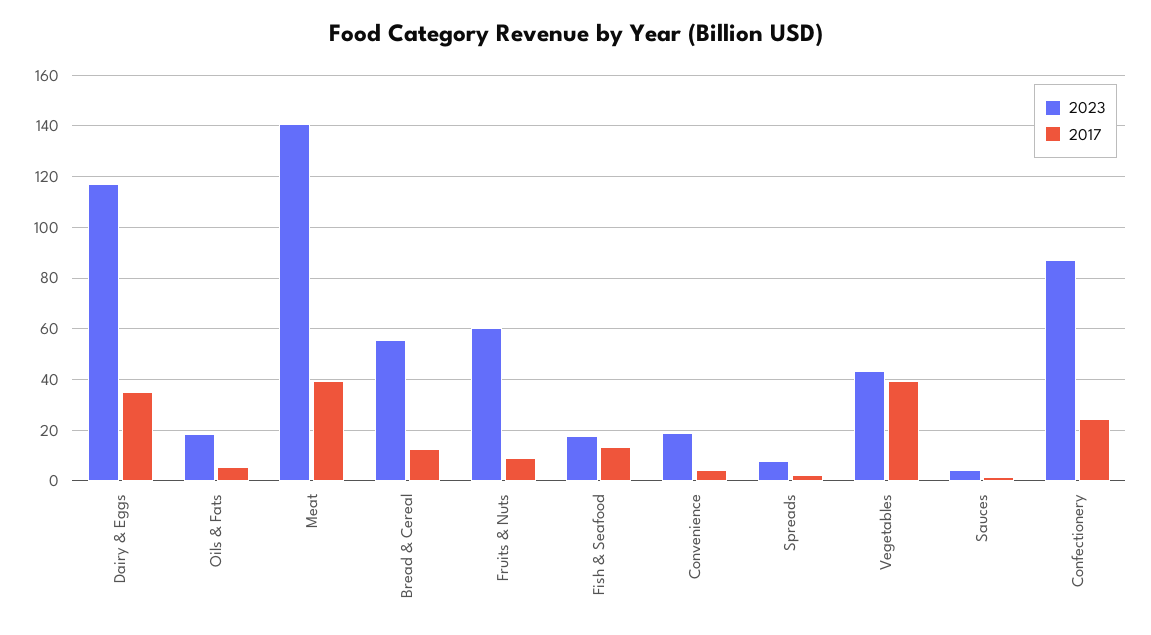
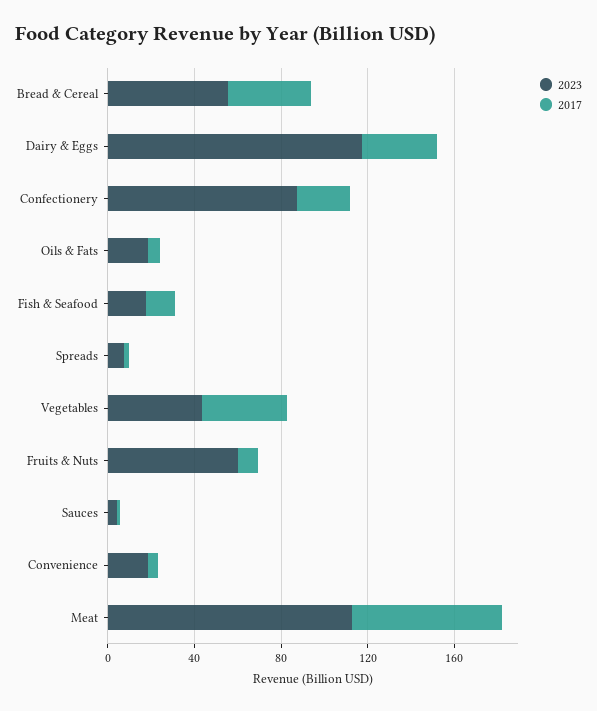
  {
    "2023": {
      "Dairy & Eggs": 117.5,
      "Oils & Fats": 17.5,
-     "Meat": 140,
+     "Meat": 110,
      "Bread & Cereal": 55,
      "Fruits & Nuts": 60,
      "Fish & Seafood": 17.5,
      "Convenience": 17.5,
      "Spreads": 7.5,
      "Vegetables": 42.5,
      "Sauces": 5,
      "Confectionery": 87.5
    },
    "2017": {
      "Dairy & Eggs": 35,
      "Oils & Fats": 5,
-     "Meat": 40,
+     "Meat": 70,
-     "Bread & Cereal": 12.5,
+     "Bread & Cereal": 40,
      "Fruits & Nuts": 10,
      "Fish & Seafood": 12.5,
      "Convenience": 5,
      "Spreads": 2.5,
      "Vegetables": 40,
      "Sauces": 2.5,
      "Confectionery": 25
    }
  }

